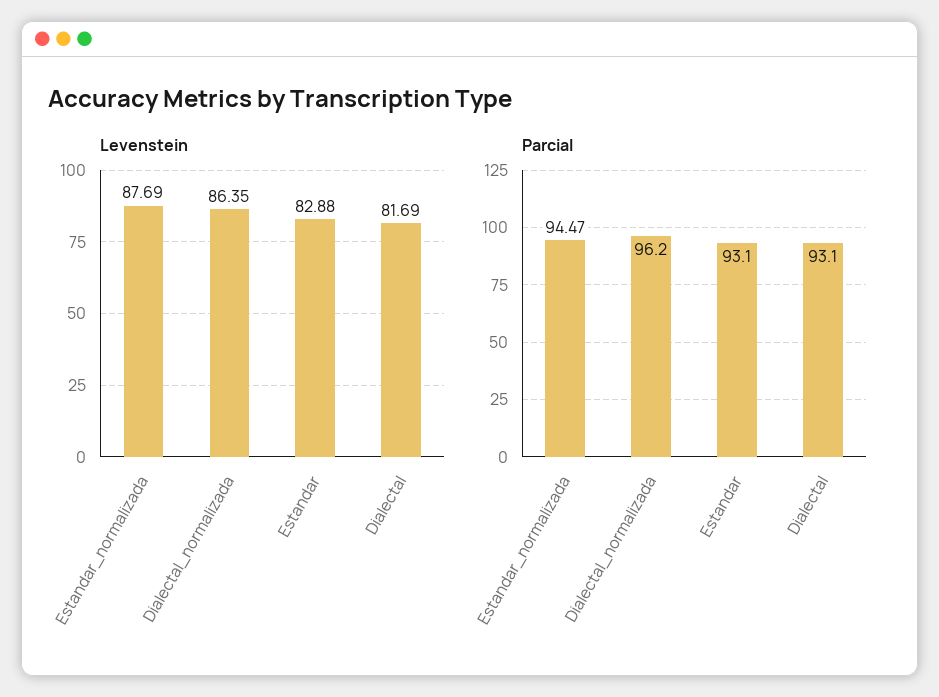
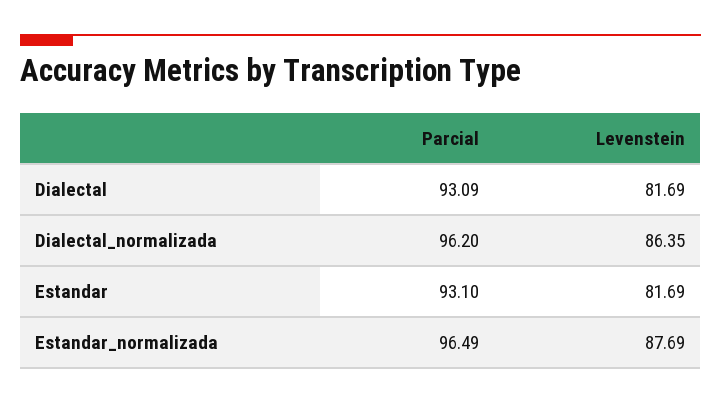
  {
    "Levenstein": {
      "Estandar_normalizada": 87.69,
      "Dialectal_normalizada": 86.35,
-     "Estandar": 82.88,
+     "Estandar": 81.69,
      "Dialectal": 81.69
    },
    "Parcial": {
-     "Estandar_normalizada": 94.47,
+     "Estandar_normalizada": 96.49,
      "Dialectal_normalizada": 96.2,
      "Estandar": 93.1,
-     "Dialectal": 93.1
+     "Dialectal": 93.09
    }
  }

